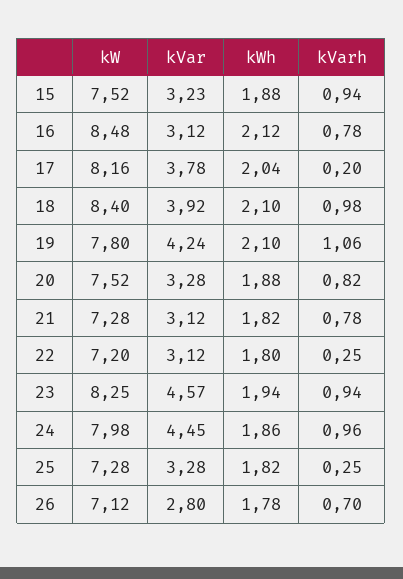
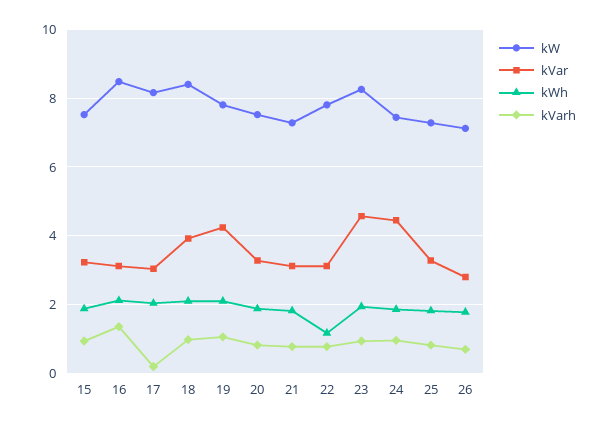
  {
    "kW": {
      "15": 7.52,
      "16": 8.48,
      "17": 8.16,
      "18": 8.4,
      "19": 7.8,
      "20": 7.52,
      "21": 7.28,
-     "22": 7.2,
+     "22": 7.8,
      "23": 8.25,
-     "24": 7.98,
+     "24": 7.4,
      "25": 7.28,
      "26": 7.12
    },
    "kVar": {
      "15": 3.23,
      "16": 3.12,
-     "17": 3.78,
+     "17": 3,
      "18": 3.92,
      "19": 4.24,
      "20": 3.28,
      "21": 3.12,
      "22": 3.12,
      "23": 4.57,
      "24": 4.45,
      "25": 3.28,
      "26": 2.8
    },
    "kWh": {
      "15": 1.88,
      "16": 2.12,
      "17": 2.04,
      "18": 2.1,
      "19": 2.1,
      "20": 1.88,
      "21": 1.82,
-     "22": 1.8,
+     "22": 1.2,
      "23": 1.94,
      "24": 1.86,
      "25": 1.82,
      "26": 1.78
    },
    "kVarh": {
      "15": 0.94,
-     "16": 0.78,
+     "16": 1.4,
      "17": 0.2,
      "18": 0.98,
      "19": 1.06,
      "20": 0.82,
      "21": 0.78,
-     "22": 0.25,
+     "22": 0.8,
      "23": 0.94,
      "24": 0.96,
-     "25": 0.25,
+     "25": 0.8,
      "26": 0.7
    }
  }

